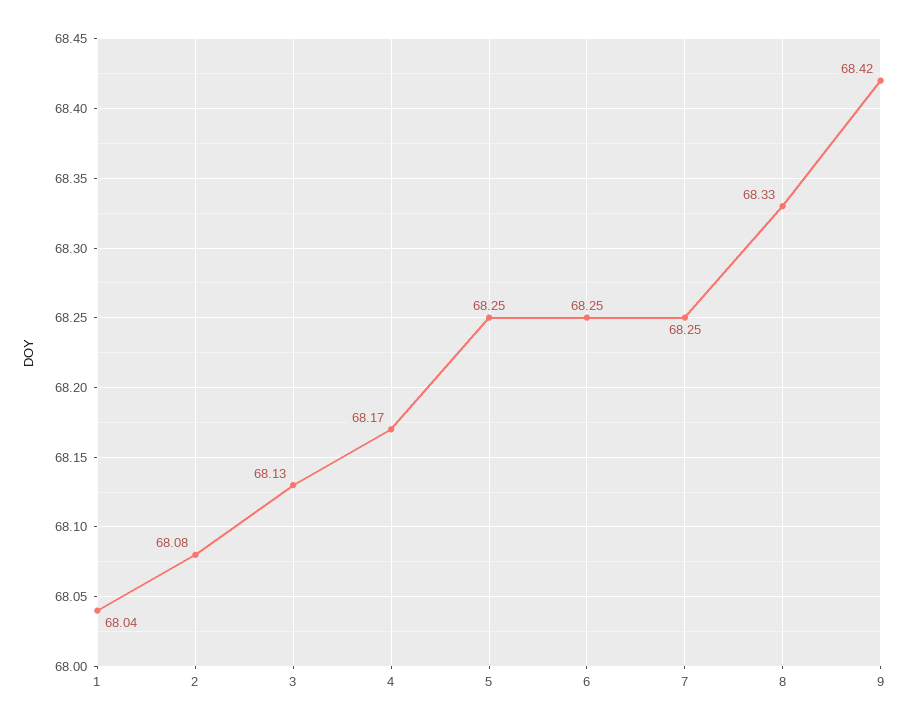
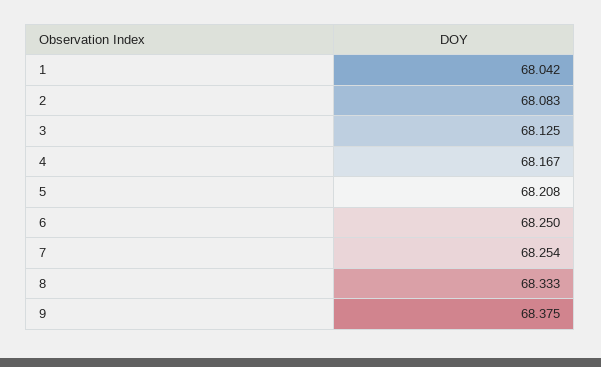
  {
    "1": 68.042,
    "2": 68.083,
    "3": 68.125,
    "4": 68.167,
-   "5": 68.25,
+   "5": 68.208,
    "6": 68.25,
    "7": 68.254,
    "8": 68.333,
-   "9": 68.42
+   "9": 68.375
  }

